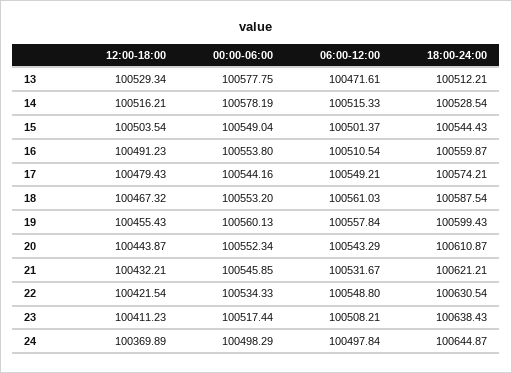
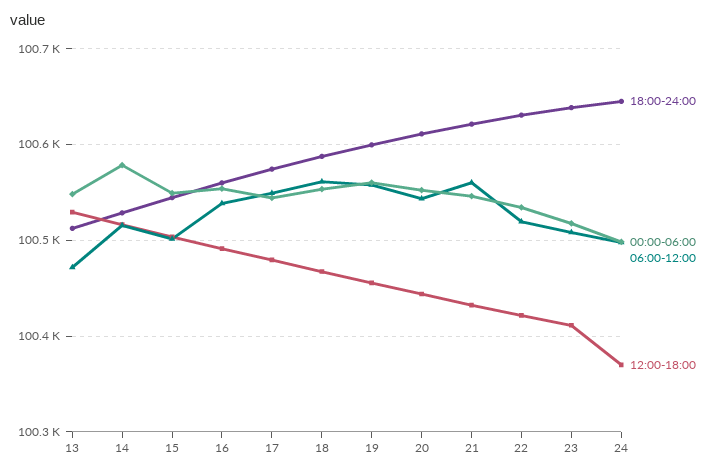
  {
    "12:00-18:00": {
      "13": 100529.34,
      "14": 100516.21,
      "15": 100503.54,
      "16": 100491.23,
      "17": 100479.43,
      "18": 100467.32,
      "19": 100455.43,
      "20": 100443.87,
      "21": 100432.21,
      "22": 100421.54,
      "23": 100411.23,
      "24": 100369.89
    },
    "00:00-06:00": {
-     "13": 100577.75,
+     "13": 100550,
      "14": 100578.19,
      "15": 100549.04,
      "16": 100553.8,
      "17": 100544.16,
      "18": 100553.2,
      "19": 100560.13,
      "20": 100552.34,
      "21": 100545.85,
      "22": 100534.33,
      "23": 100517.44,
      "24": 100498.29
    },
    "06:00-12:00": {
      "13": 100471.61,
      "14": 100515.33,
      "15": 100501.37,
-     "16": 100510.54,
+     "16": 100540,
      "17": 100549.21,
      "18": 100561.03,
      "19": 100557.84,
      "20": 100543.29,
-     "21": 100531.67,
+     "21": 100560,
-     "22": 100548.8,
+     "22": 100520,
      "23": 100508.21,
      "24": 100497.84
    },
    "18:00-24:00": {
      "13": 100512.21,
      "14": 100528.54,
      "15": 100544.43,
      "16": 100559.87,
      "17": 100574.21,
      "18": 100587.54,
      "19": 100599.43,
      "20": 100610.87,
      "21": 100621.21,
      "22": 100630.54,
      "23": 100638.43,
      "24": 100644.87
    }
  }

